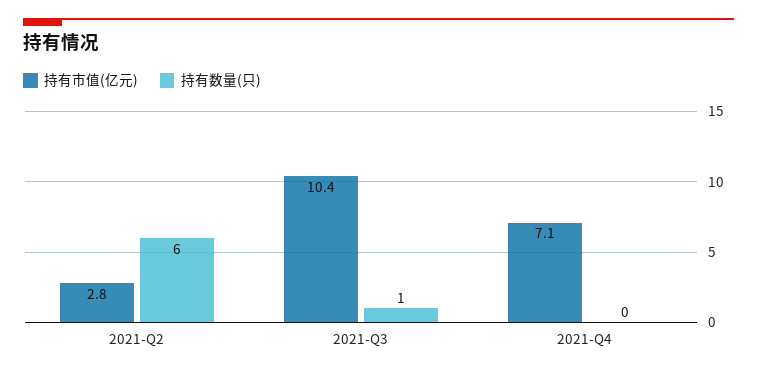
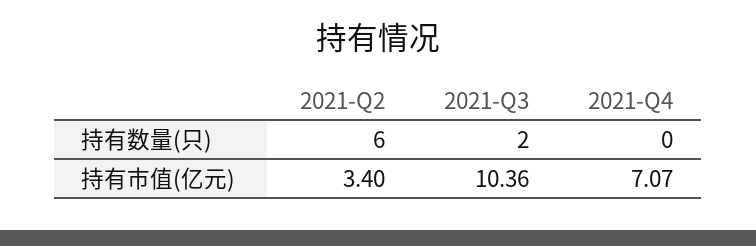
  {
    "持有市值(亿元)": {
-     "2021-Q2": 2.8,
+     "2021-Q2": 3.4,
      "2021-Q3": 10.36,
      "2021-Q4": 7.07
    },
    "持有数量(只)": {
      "2021-Q2": 6,
-     "2021-Q3": 1,
+     "2021-Q3": 2,
      "2021-Q4": 0
    }
  }

